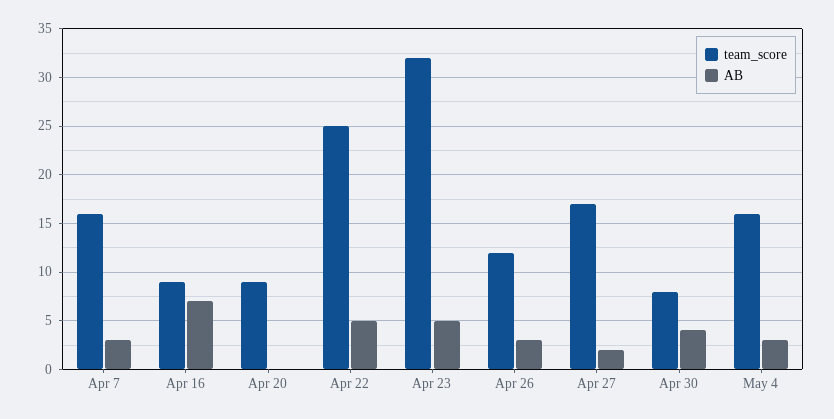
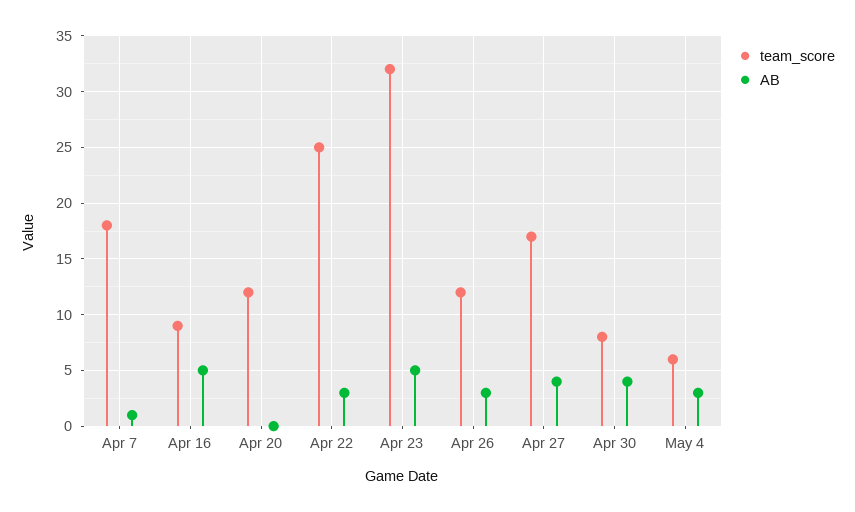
  {
    "team_score": {
-     "Apr 7": 16,
+     "Apr 7": 18,
      "Apr 16": 9,
-     "Apr 20": 9,
+     "Apr 20": 12,
      "Apr 22": 25,
      "Apr 23": 32,
      "Apr 26": 12,
      "Apr 27": 17,
      "Apr 30": 8,
-     "May 4": 16
+     "May 4": 6
    },
    "AB": {
-     "Apr 7": 3,
+     "Apr 7": 1,
-     "Apr 16": 7,
+     "Apr 16": 5,
      "Apr 20": 0,
-     "Apr 22": 5,
+     "Apr 22": 3,
      "Apr 23": 5,
      "Apr 26": 3,
-     "Apr 27": 2,
+     "Apr 27": 4,
      "Apr 30": 4,
      "May 4": 3
    }
  }

